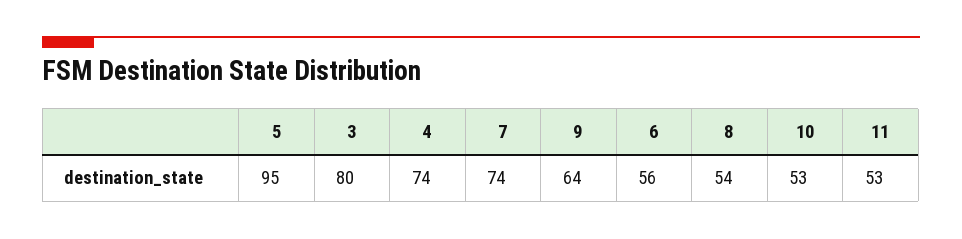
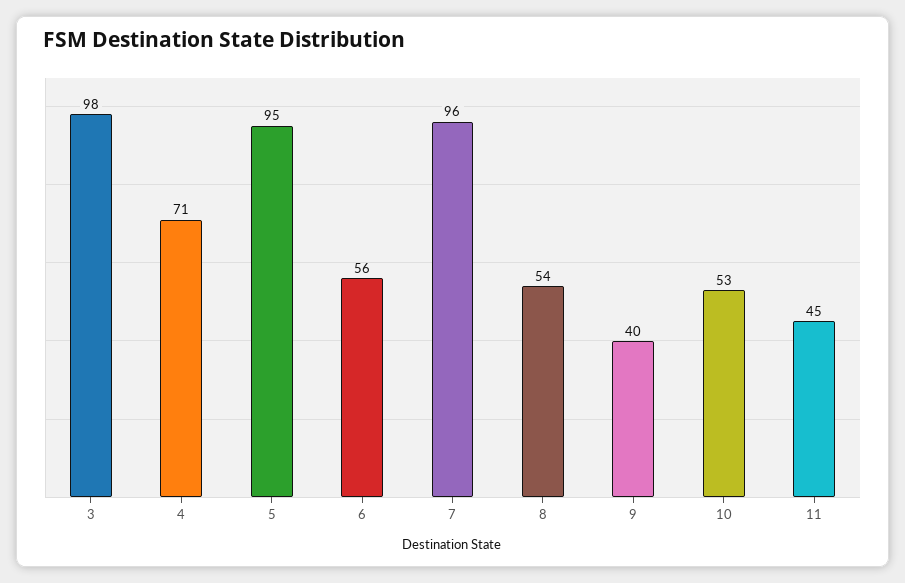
  {
    "5": 95,
-   "3": 80,
+   "3": 98,
-   "4": 74,
+   "4": 71,
-   "7": 74,
+   "7": 96,
-   "9": 64,
+   "9": 40,
    "6": 56,
    "8": 54,
    "10": 53,
-   "11": 53
+   "11": 45
  }

